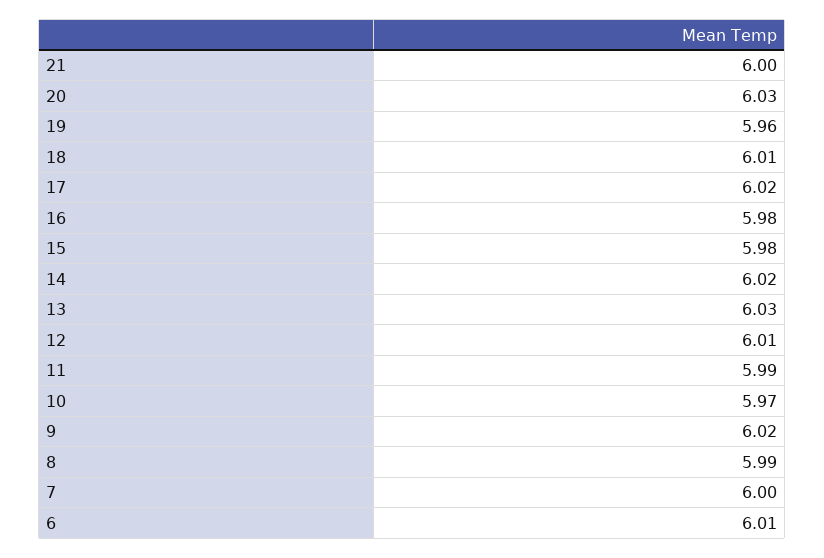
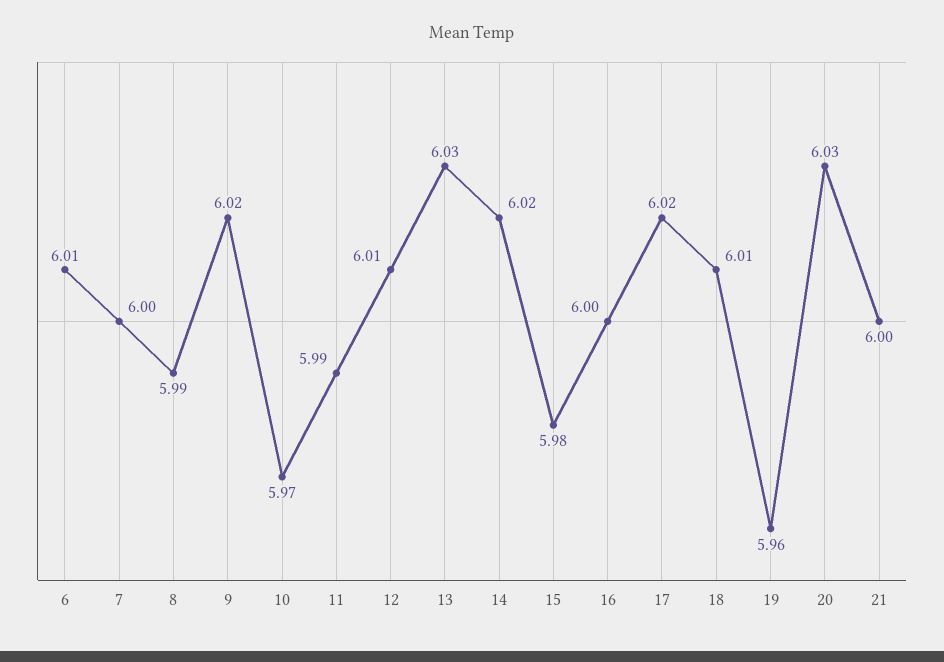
  {
    "21": 6,
    "20": 6.03,
    "19": 5.96,
    "18": 6.01,
    "17": 6.02,
-   "16": 5.98,
+   "16": 6,
    "15": 5.98,
    "14": 6.02,
    "13": 6.03,
    "12": 6.01,
    "11": 5.99,
    "10": 5.97,
    "9": 6.02,
    "8": 5.99,
    "7": 6,
    "6": 6.01
  }

